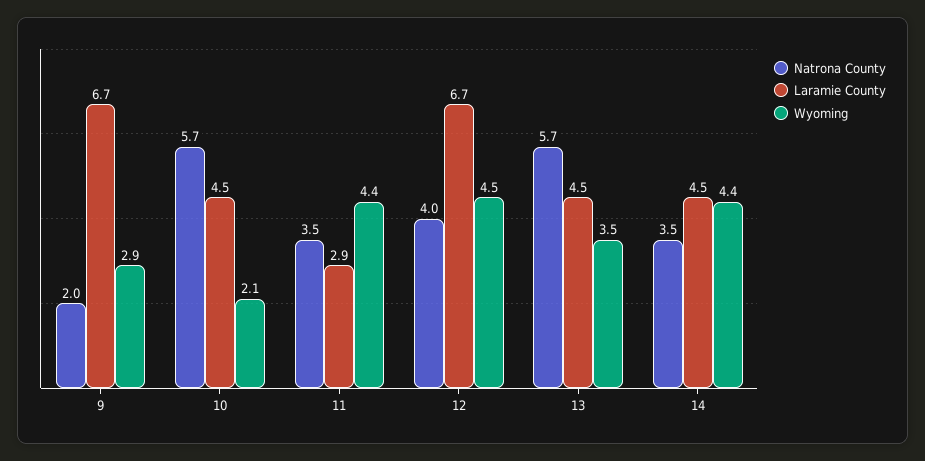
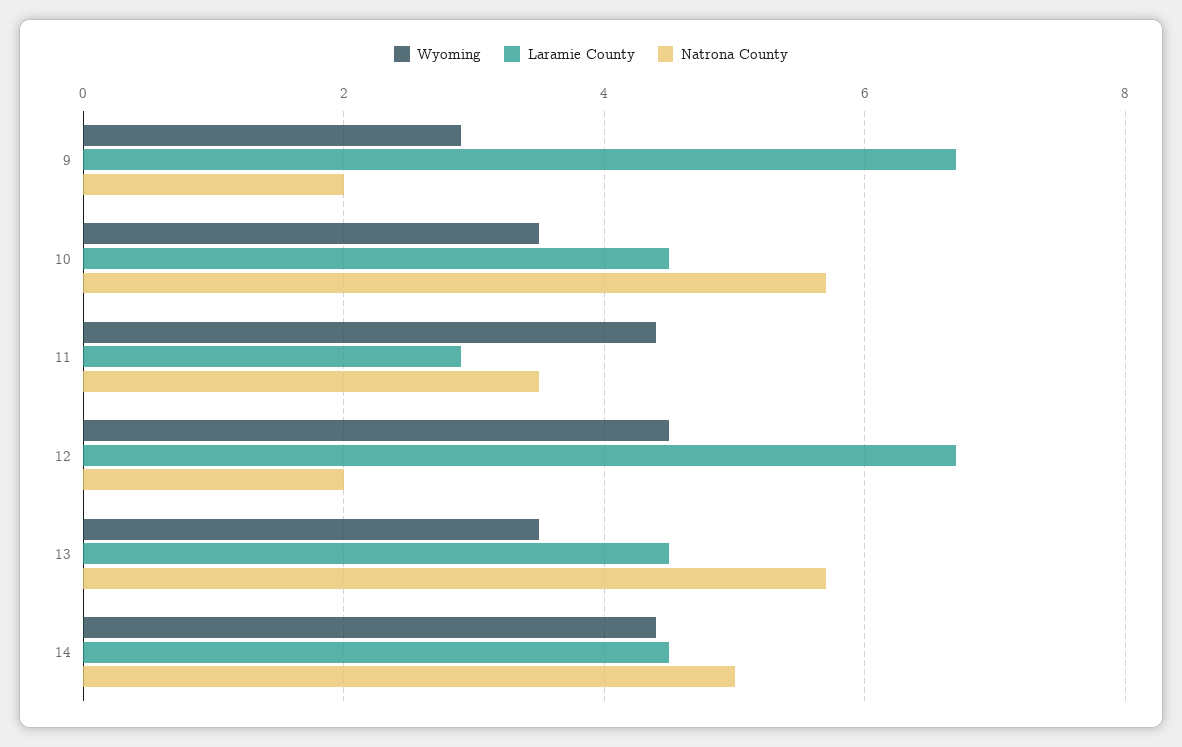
  {
    "Natrona County": {
      "9": 2,
      "10": 5.7,
      "11": 3.5,
-     "12": 4,
+     "12": 2,
      "13": 5.7,
-     "14": 3.5
+     "14": 5
    },
    "Laramie County": {
      "9": 6.7,
      "10": 4.5,
      "11": 2.9,
      "12": 6.7,
      "13": 4.5,
      "14": 4.5
    },
    "Wyoming": {
      "9": 2.9,
-     "10": 2.1,
+     "10": 3.5,
      "11": 4.4,
      "12": 4.5,
      "13": 3.5,
      "14": 4.4
    }
  }

